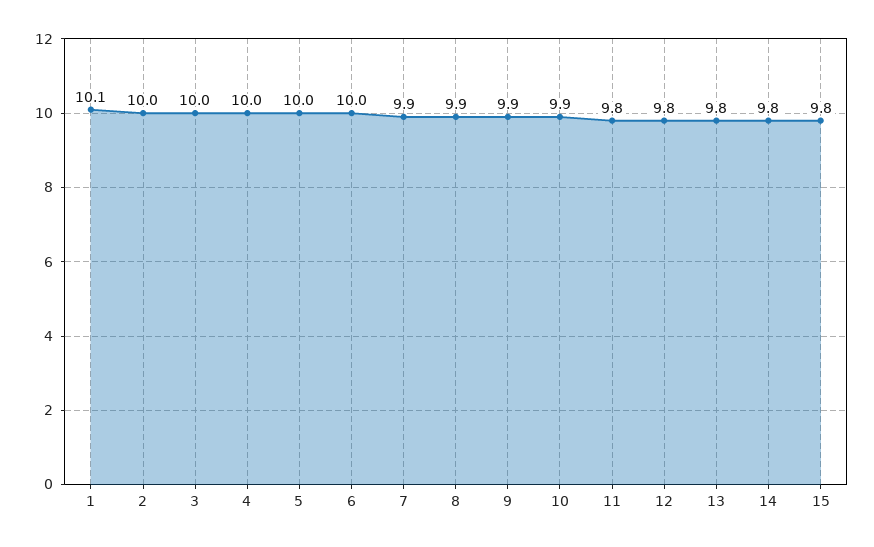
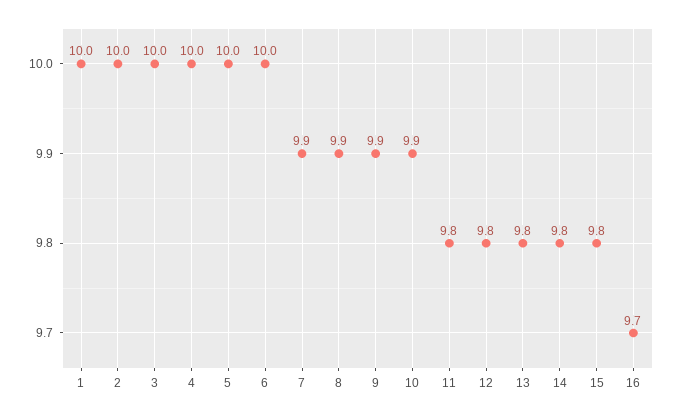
  {
-   "1": 10.1,
+   "1": 10,
    "2": 10,
    "3": 10,
    "4": 10,
    "5": 10,
    "6": 10,
    "7": 9.9,
    "8": 9.9,
    "9": 9.9,
    "10": 9.9,
    "11": 9.8,
    "12": 9.8,
    "13": 9.8,
    "14": 9.8,
-   "15": 9.8
+   "15": 9.8,
+   "16": 9.7
  }

